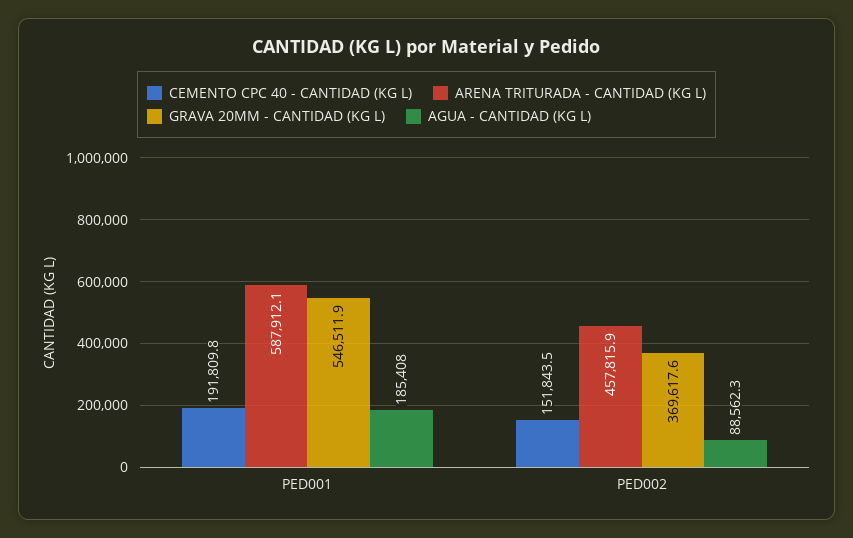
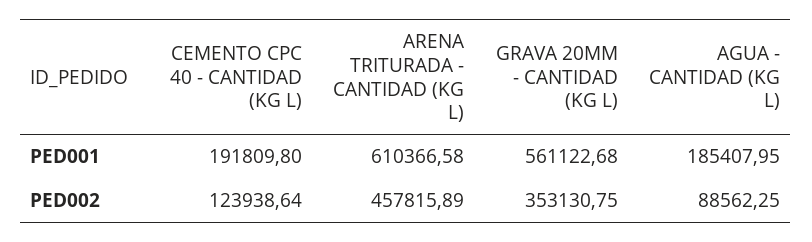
  {
    "CEMENTO CPC 40 - CANTIDAD (KG L)": {
      "PED001": 191809.8,
-     "PED002": 151843.5
+     "PED002": 123938.64
    },
    "ARENA TRITURADA - CANTIDAD (KG L)": {
-     "PED001": 587912.1,
+     "PED001": 610366.58,
      "PED002": 457815.89
    },
    "GRAVA 20MM - CANTIDAD (KG L)": {
-     "PED001": 546511.9,
+     "PED001": 561122.68,
-     "PED002": 369617.6
+     "PED002": 353130.75
    },
    "AGUA - CANTIDAD (KG L)": {
      "PED001": 185407.95,
      "PED002": 88562.25
    }
  }

